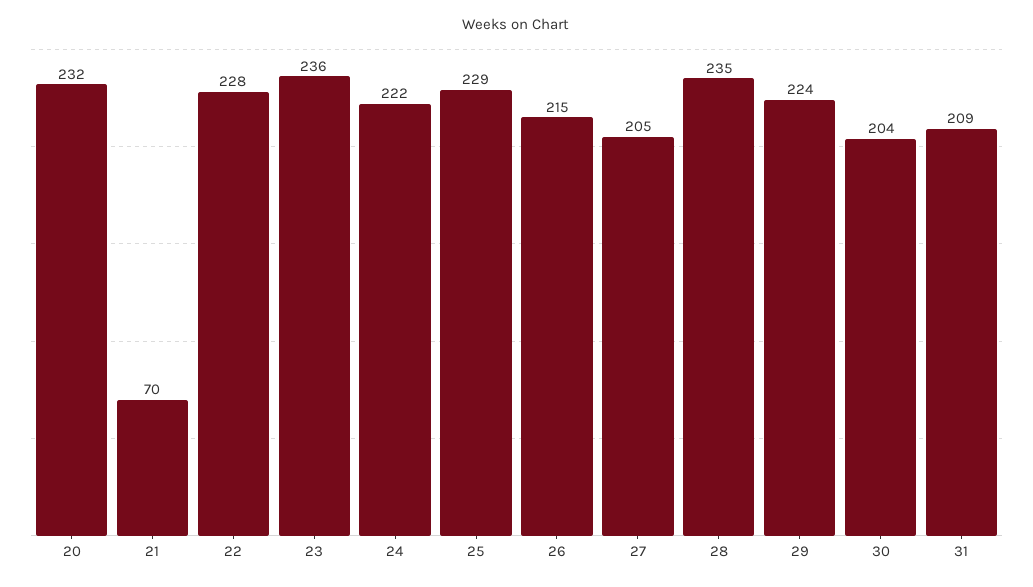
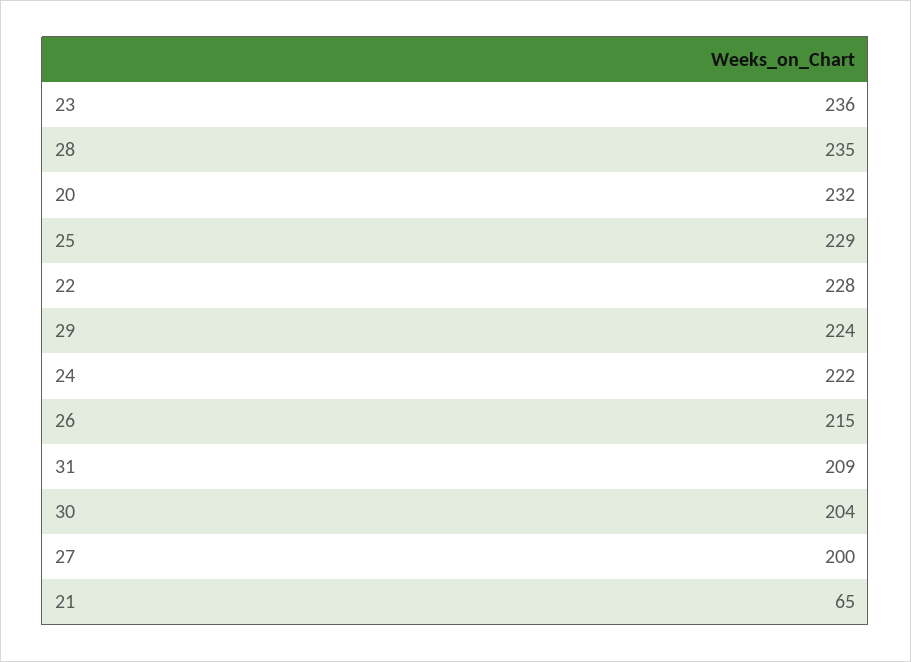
  {
    "20": 232,
-   "21": 70,
+   "21": 65,
    "22": 228,
    "23": 236,
    "24": 222,
    "25": 229,
    "26": 215,
-   "27": 205,
+   "27": 200,
    "28": 235,
    "29": 224,
    "30": 204,
    "31": 209
  }

